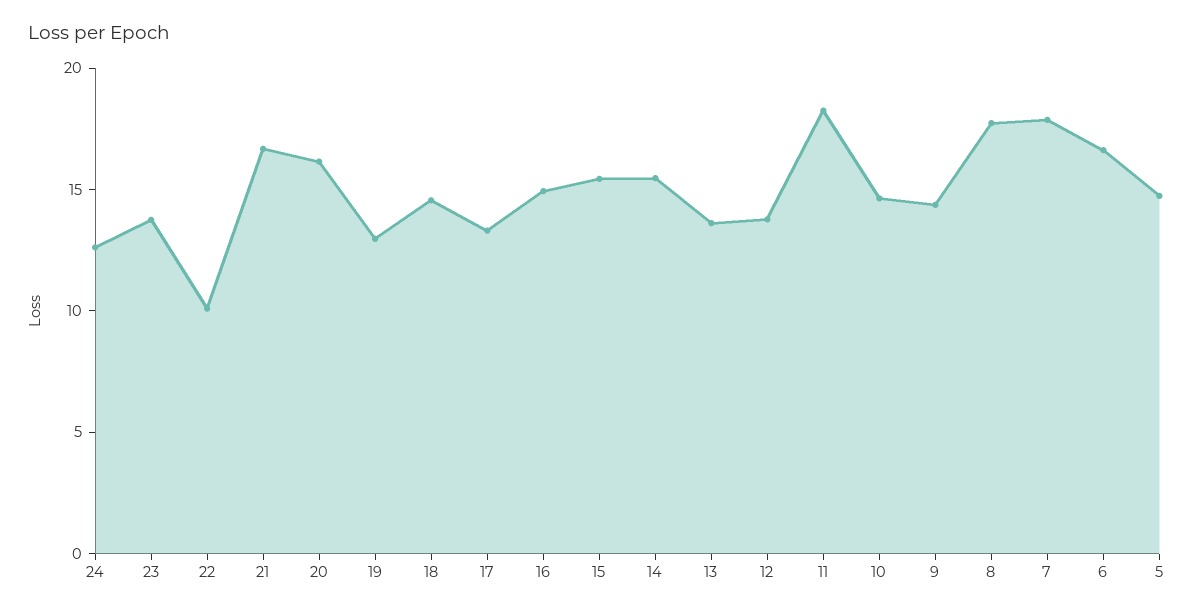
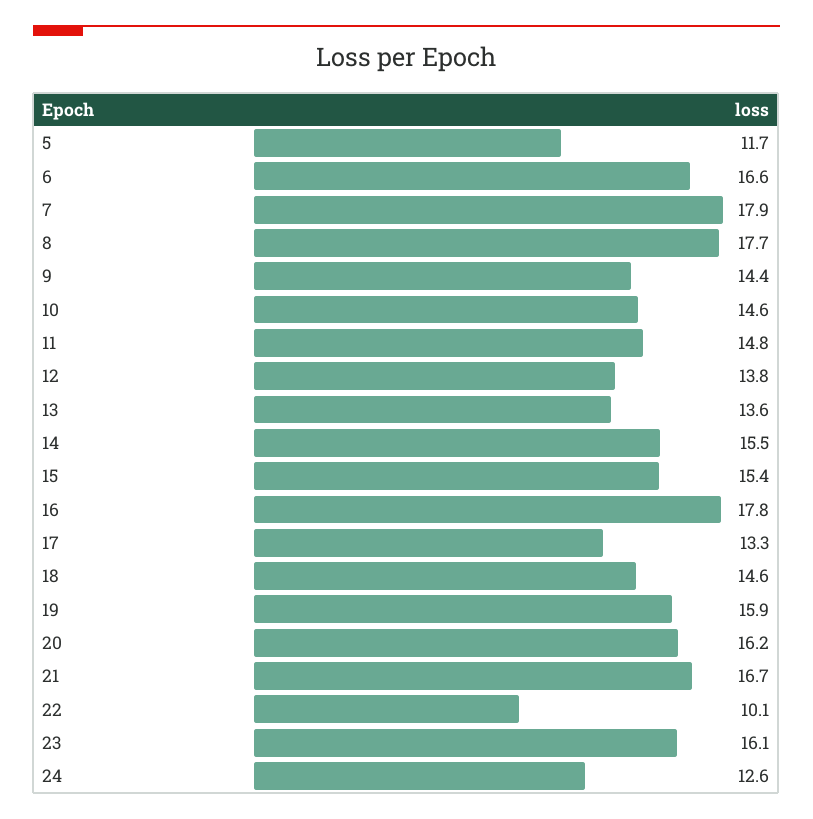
  {
    "24": 12.6,
-   "23": 14,
+   "23": 16.1,
    "22": 10.1,
    "21": 16.7,
    "20": 16.2,
-   "19": 13,
+   "19": 15.9,
    "18": 14.6,
    "17": 13.3,
-   "16": 15,
+   "16": 17.8,
    "15": 15.4,
    "14": 15.5,
    "13": 13.6,
    "12": 13.8,
-   "11": 18,
+   "11": 14.8,
    "10": 14.6,
    "9": 14.4,
    "8": 17.7,
    "7": 17.9,
    "6": 16.6,
-   "5": 15
+   "5": 11.7
  }

